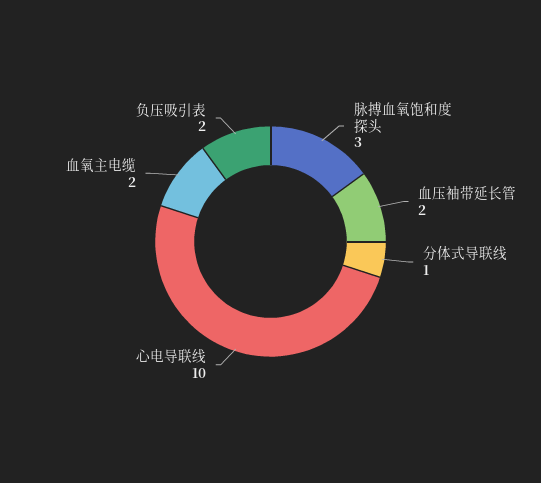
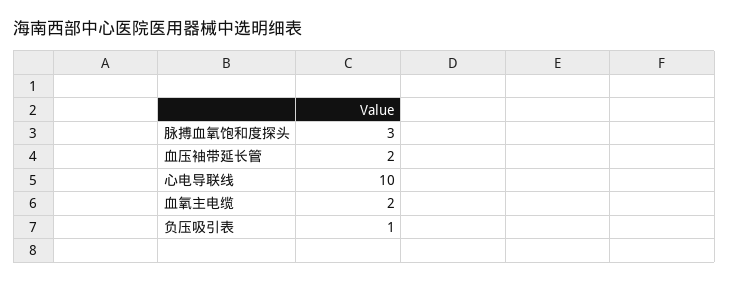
  {
    "脉搏血氧饱和度探头": 3,
    "血压袖带延长管": 2,
-   "分体式导联线": 1,
    "心电导联线": 10,
    "血氧主电缆": 2,
-   "负压吸引表": 2
+   "负压吸引表": 1
  }

